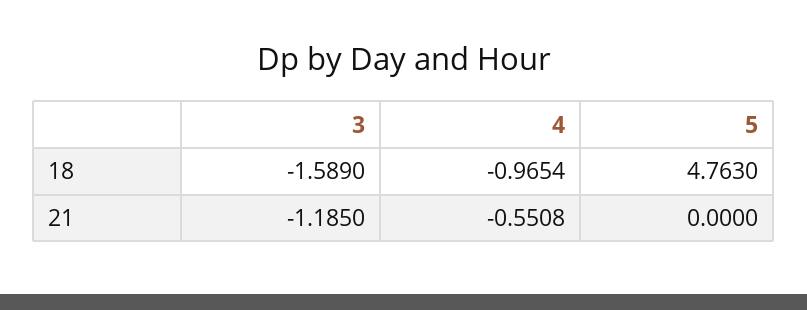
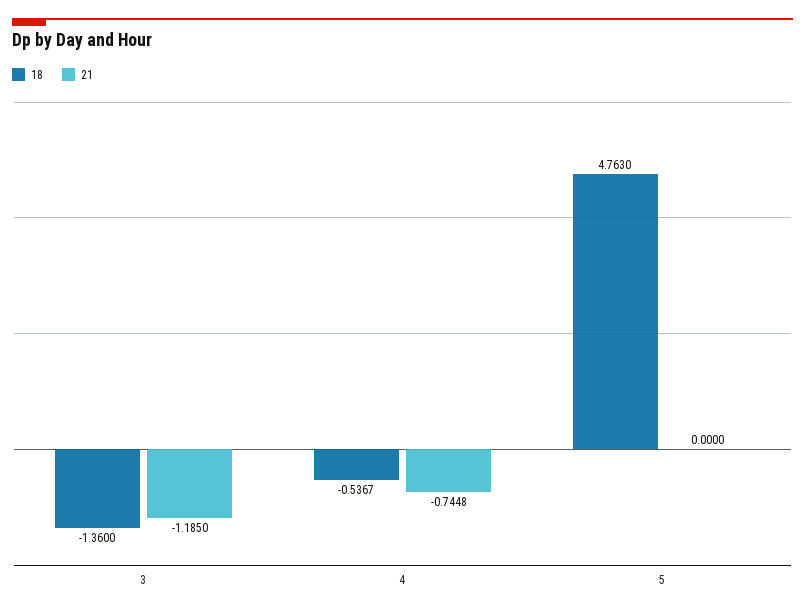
  {
    "18": {
-     "3": -1.589,
+     "3": -1.36,
-     "4": -0.9654,
+     "4": -0.5367,
      "5": 4.763
    },
    "21": {
      "3": -1.185,
-     "4": -0.5508,
+     "4": -0.7448,
      "5": 0
    }
  }

